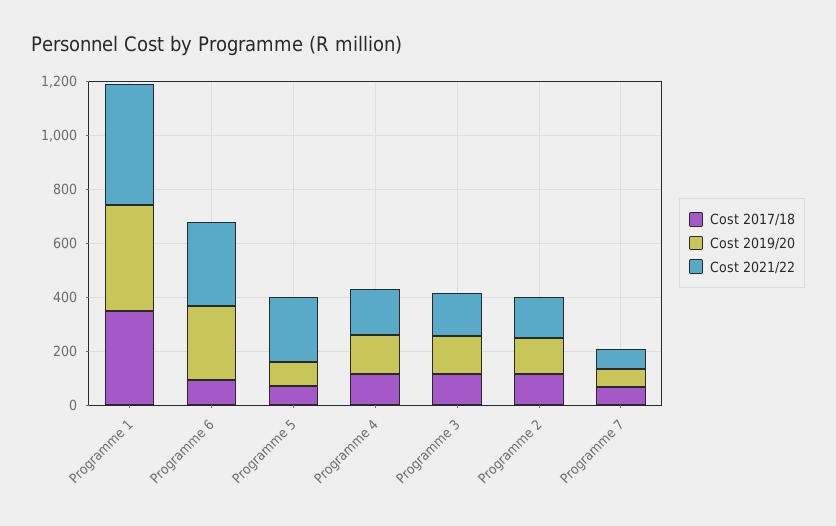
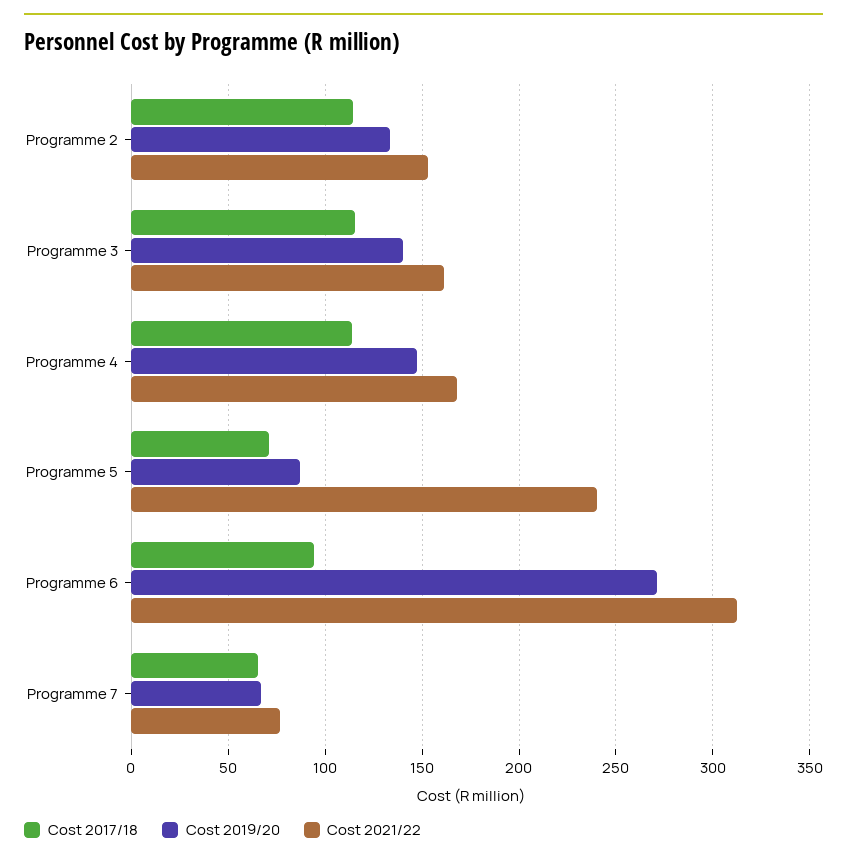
  {
    "Cost 2017/18": {
-     "Programme 1": 350,
      "Programme 6": 95,
      "Programme 5": 70,
      "Programme 4": 115,
      "Programme 3": 115,
      "Programme 2": 115,
      "Programme 7": 65
    },
    "Cost 2019/20": {
-     "Programme 1": 400,
      "Programme 6": 270,
      "Programme 5": 85,
      "Programme 4": 145,
      "Programme 3": 140,
      "Programme 2": 135,
      "Programme 7": 65
    },
    "Cost 2021/22": {
-     "Programme 1": 450,
      "Programme 6": 310,
      "Programme 5": 240,
      "Programme 4": 170,
      "Programme 3": 160,
      "Programme 2": 155,
      "Programme 7": 75
    }
  }

